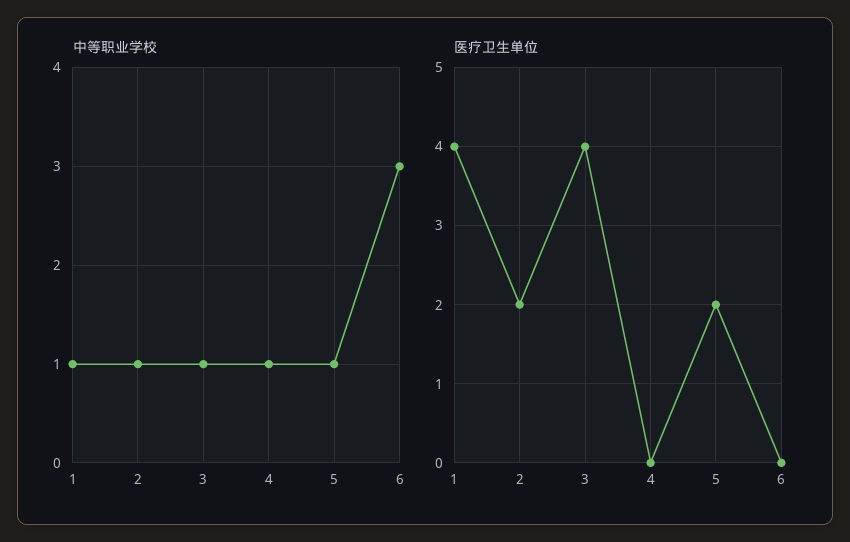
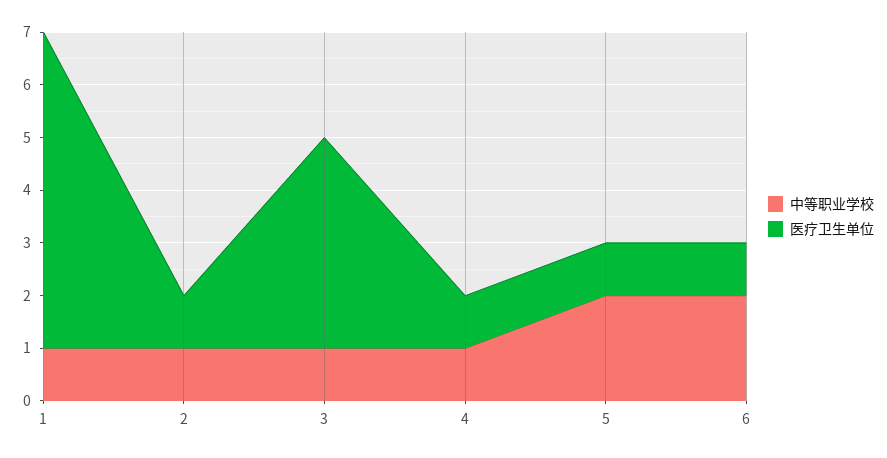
  {
    "中等职业学校": {
      "1": 1,
      "2": 1,
      "3": 1,
      "4": 1,
-     "5": 1,
+     "5": 2,
-     "6": 3
+     "6": 2
    },
    "医疗卫生单位": {
-     "1": 4,
+     "1": 6,
-     "2": 2,
+     "2": 1,
      "3": 4,
-     "4": 0,
+     "4": 1,
-     "5": 2,
+     "5": 1,
-     "6": 0
+     "6": 1
    }
  }

